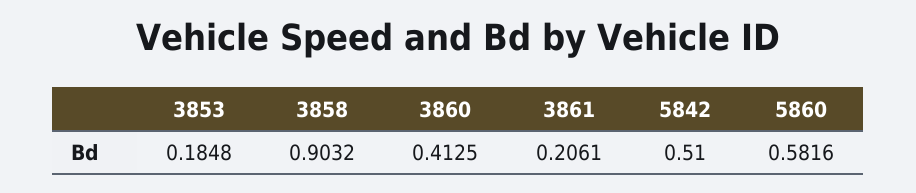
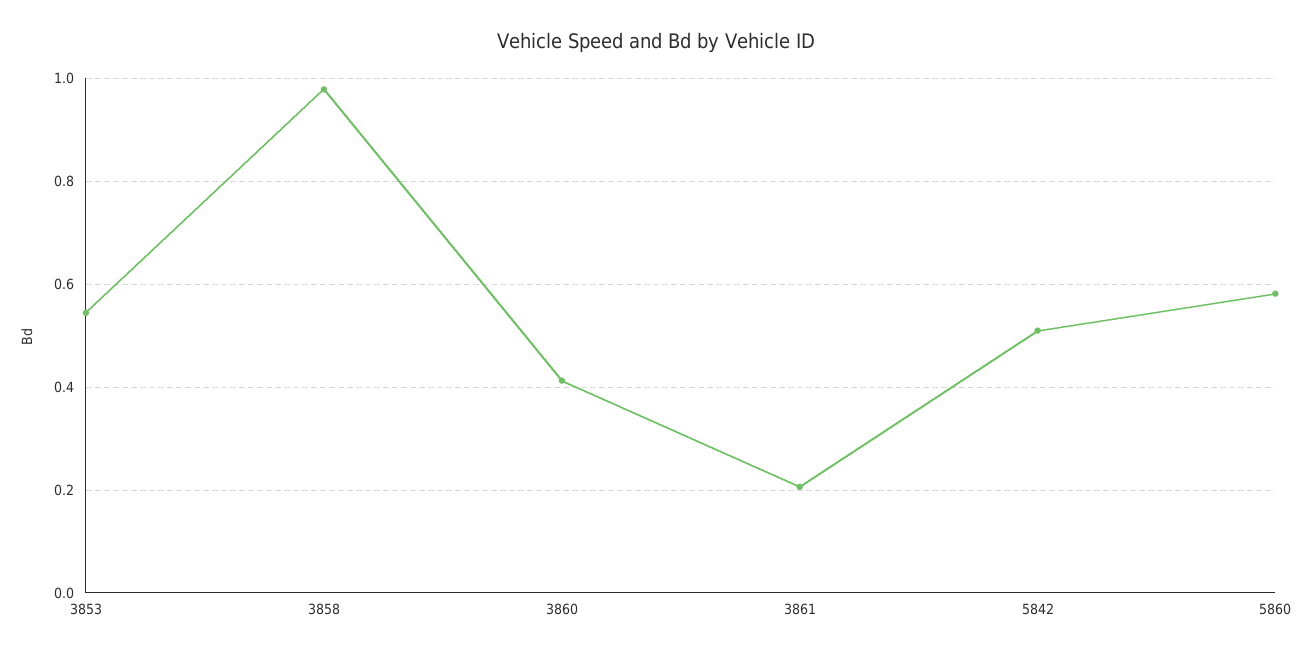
  {
-   "3853": 0.1848,
+   "3853": 0.54,
-   "3858": 0.9032,
+   "3858": 0.98,
    "3860": 0.4125,
    "3861": 0.2061,
    "5842": 0.51,
    "5860": 0.5816
  }

